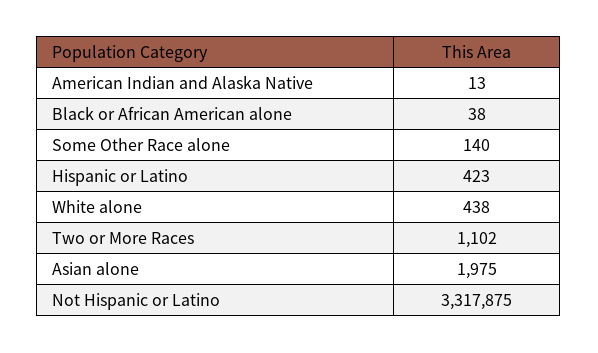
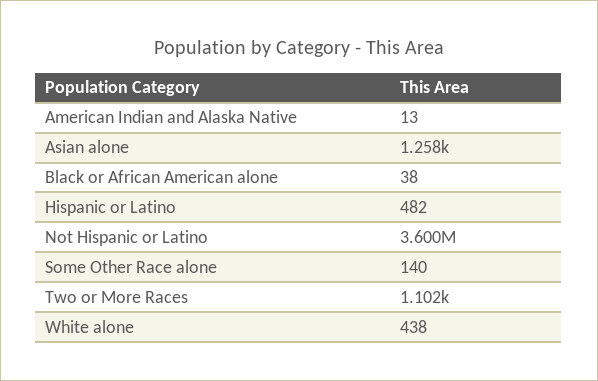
  {
    "American Indian and Alaska Native": 13,
    "Black or African American alone": 38,
    "Some Other Race alone": 140,
-   "Hispanic or Latino": 423,
+   "Hispanic or Latino": 482,
    "White alone": 438,
    "Two or More Races": 1102,
-   "Asian alone": 1975,
+   "Asian alone": 1258,
-   "Not Hispanic or Latino": 3317875
+   "Not Hispanic or Latino": 3600000
  }

